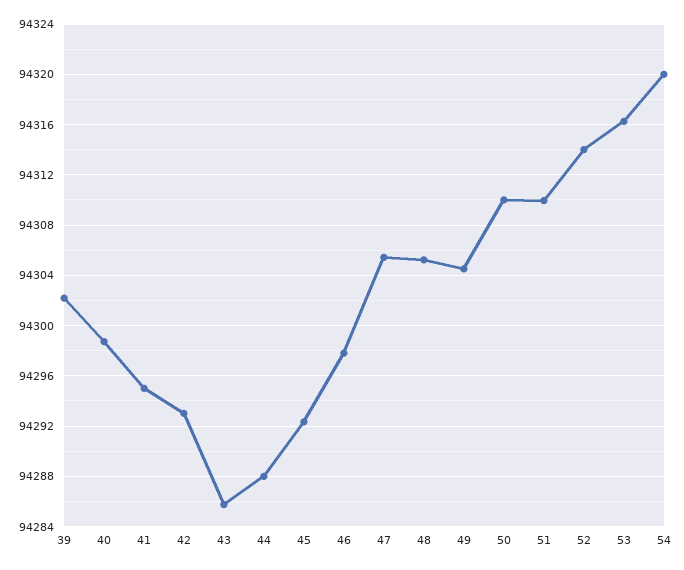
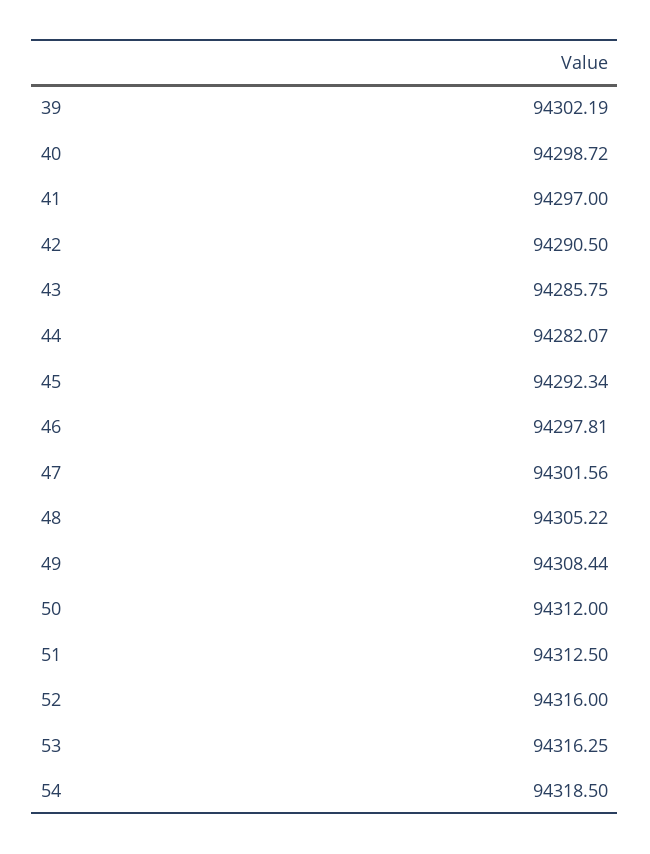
  {
    "39": 94302.19,
    "40": 94298.72,
-   "41": 94295,
+   "41": 94297,
-   "42": 94293,
+   "42": 94290.5,
    "43": 94285.75,
-   "44": 94288,
+   "44": 94282.07,
    "45": 94292.34,
    "46": 94297.81,
-   "47": 94305.5,
+   "47": 94301.56,
    "48": 94305.22,
-   "49": 94304.5,
+   "49": 94308.44,
-   "50": 94310,
+   "50": 94312,
-   "51": 94310,
+   "51": 94312.5,
-   "52": 94314,
+   "52": 94316,
    "53": 94316.25,
-   "54": 94320
+   "54": 94318.5
  }

